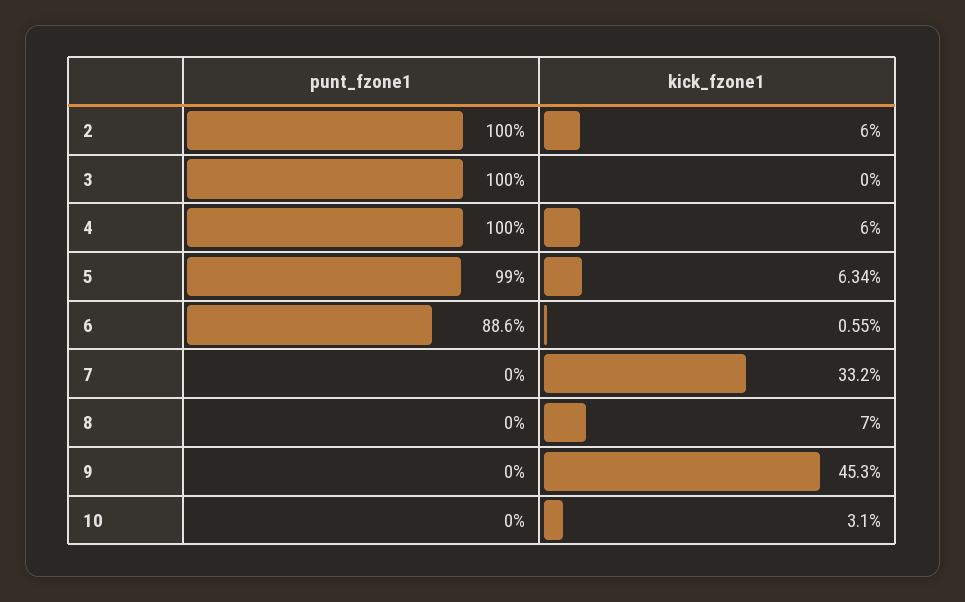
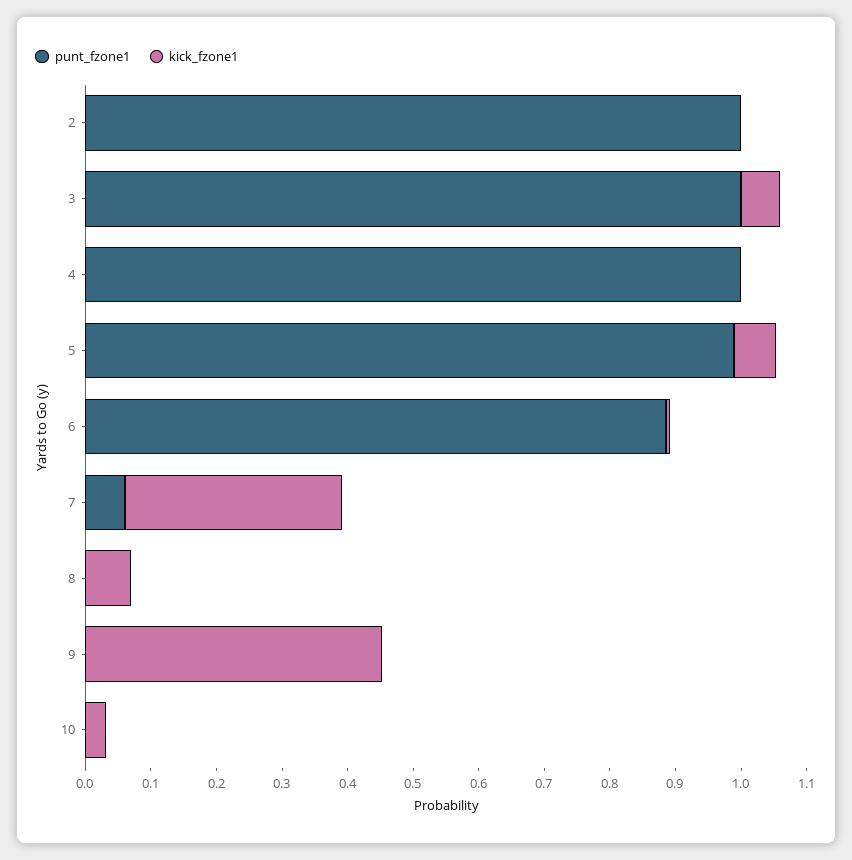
  {
    "punt_fzone1": {
      "2": 1,
      "3": 1,
      "4": 1,
      "5": 0.99,
      "6": 0.886,
-     "7": 0,
+     "7": 0.06,
      "8": 0,
      "9": 0,
      "10": 0
    },
    "kick_fzone1": {
-     "2": 0.06,
+     "2": 0,
-     "3": 0,
+     "3": 0.06,
-     "4": 0.06,
+     "4": 0,
      "5": 0.0634,
      "6": 0.0055,
      "7": 0.332,
      "8": 0.07,
      "9": 0.453,
      "10": 0.031
    }
  }

